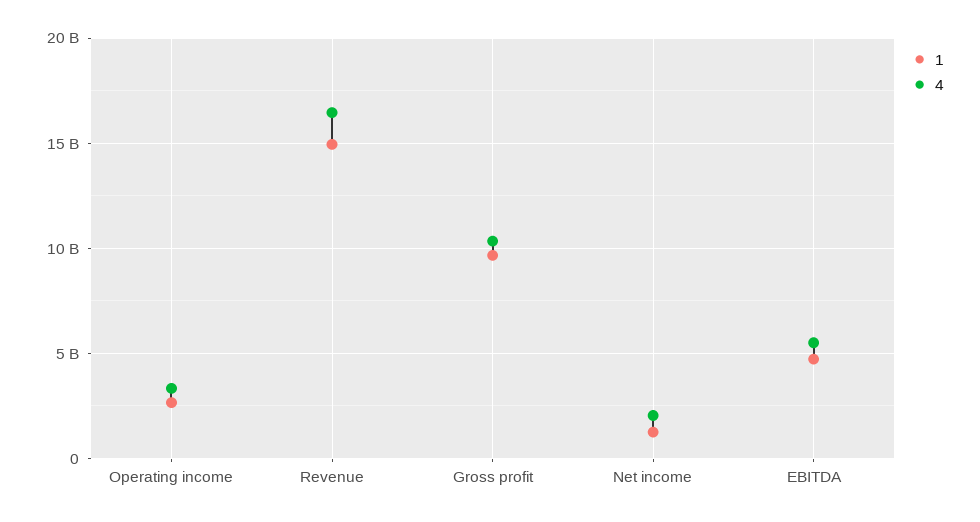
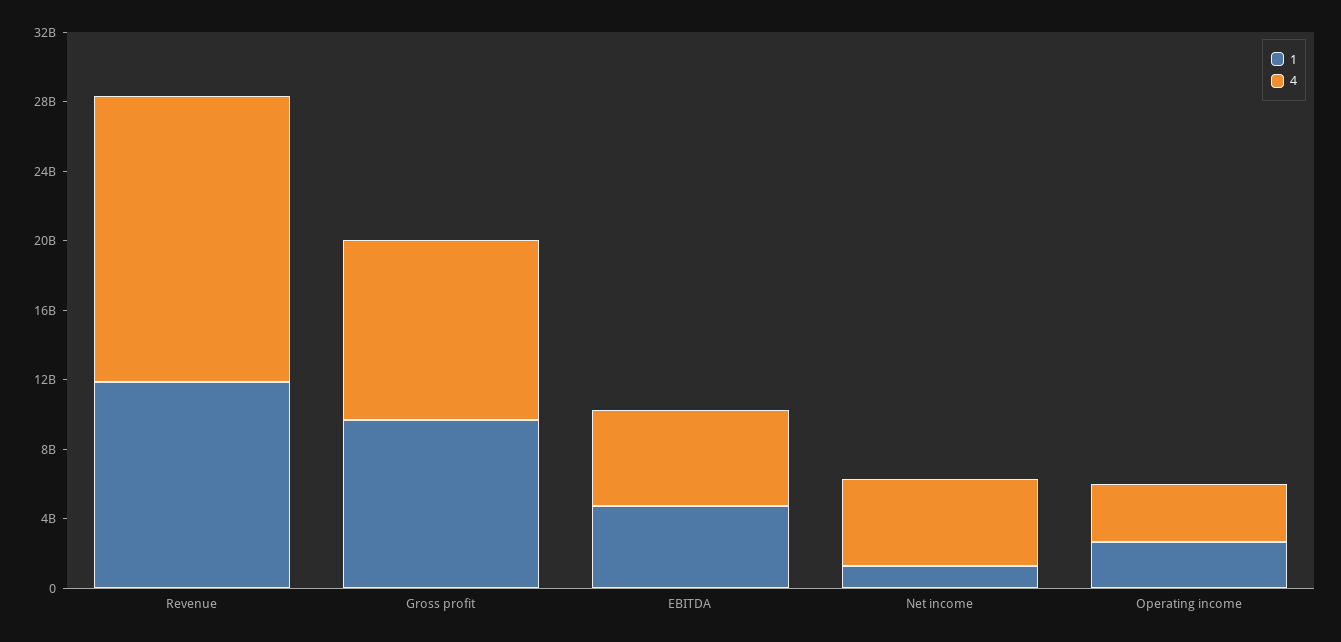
  {
    "1": {
      "Operating income": 2500000000,
-     "Revenue": 15000000000,
+     "Revenue": 12000000000,
      "Gross profit": 9500000000,
      "Net income": 1500000000,
      "EBITDA": 4500000000
    },
    "4": {
      "Operating income": 3500000000,
      "Revenue": 16500000000,
      "Gross profit": 10500000000,
-     "Net income": 2000000000,
+     "Net income": 5000000000,
      "EBITDA": 5500000000
    }
  }

